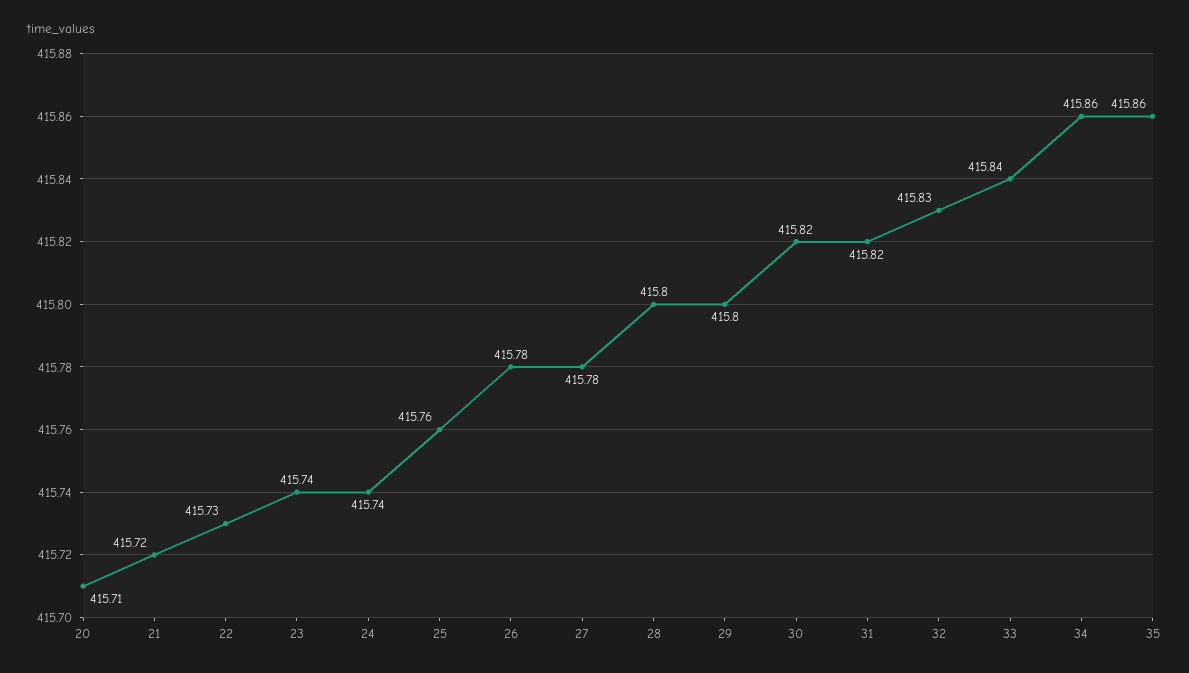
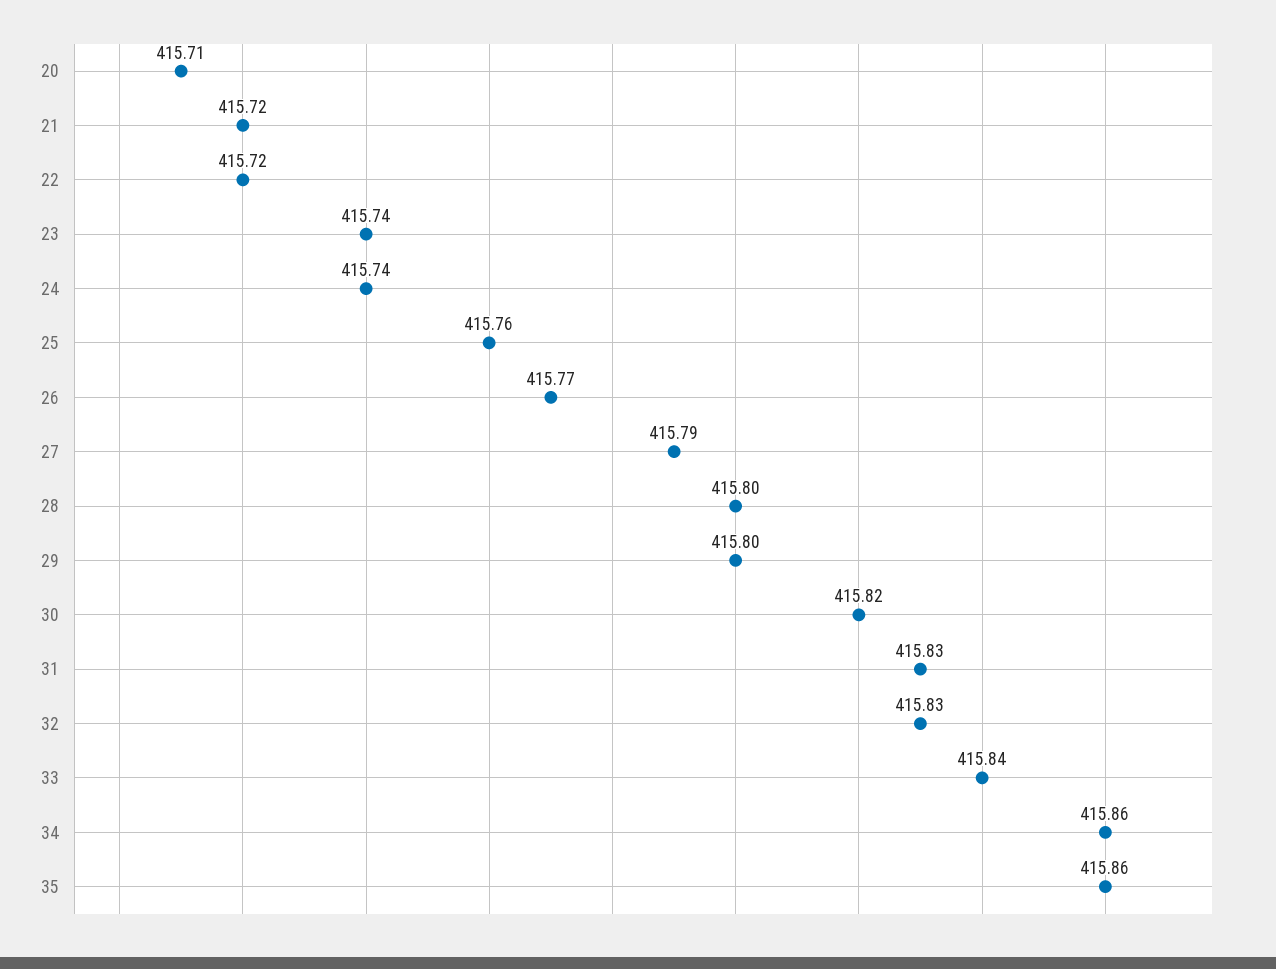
  {
    "20": 415.71,
    "21": 415.72,
-   "22": 415.73,
+   "22": 415.72,
    "23": 415.74,
    "24": 415.74,
    "25": 415.76,
-   "26": 415.78,
+   "26": 415.77,
-   "27": 415.78,
+   "27": 415.79,
    "28": 415.8,
    "29": 415.8,
    "30": 415.82,
-   "31": 415.82,
+   "31": 415.83,
    "32": 415.83,
    "33": 415.84,
    "34": 415.86,
    "35": 415.86
  }

